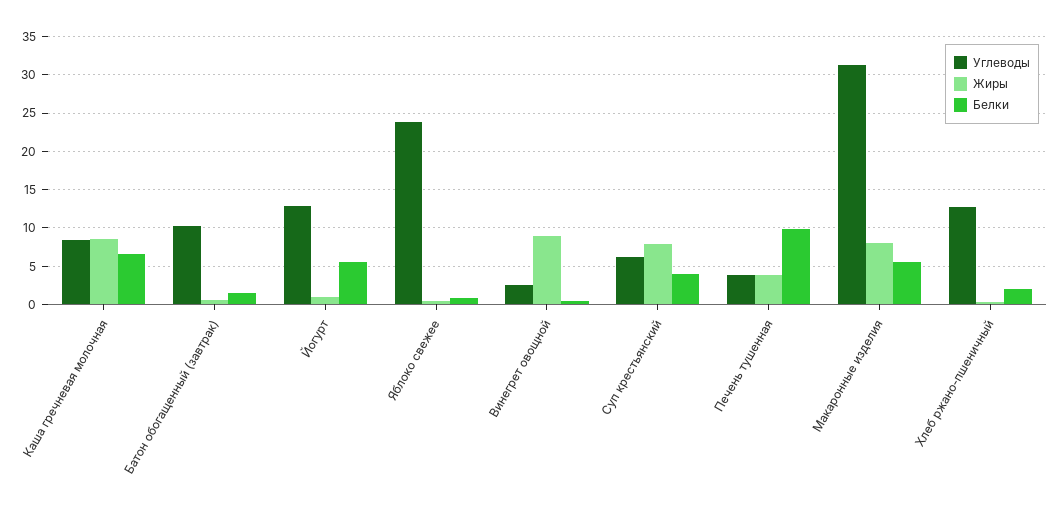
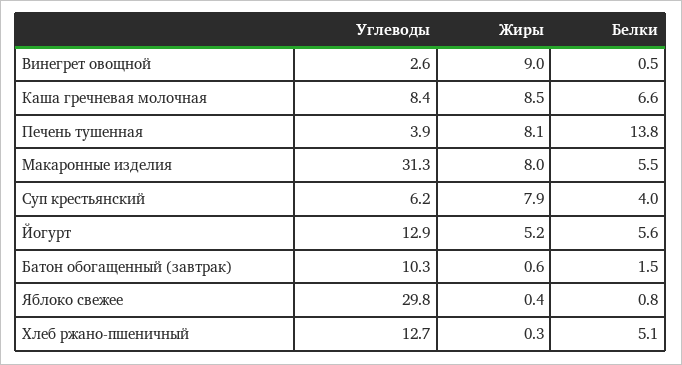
  {
    "Углеводы": {
      "Каша гречневая молочная": 8.4,
      "Батон обогащенный (завтрак)": 10.3,
      "Йогурт": 12.9,
-     "Яблоко свежее": 24,
+     "Яблоко свежее": 29.8,
      "Винегрет овощной": 2.6,
      "Суп крестьянский": 6.2,
      "Печень тушенная": 3.9,
      "Макаронные изделия": 31.3,
      "Хлеб ржано-пшеничный": 12.7
    },
    "Жиры": {
      "Каша гречневая молочная": 8.5,
      "Батон обогащенный (завтрак)": 0.6,
-     "Йогурт": 1,
+     "Йогурт": 5.2,
      "Яблоко свежее": 0.4,
      "Винегрет овощной": 9,
      "Суп крестьянский": 7.9,
-     "Печень тушенная": 4,
+     "Печень тушенная": 8.1,
      "Макаронные изделия": 8,
      "Хлеб ржано-пшеничный": 0.3
    },
    "Белки": {
      "Каша гречневая молочная": 6.6,
      "Батон обогащенный (завтрак)": 1.5,
      "Йогурт": 5.6,
      "Яблоко свежее": 0.8,
      "Винегрет овощной": 0.5,
      "Суп крестьянский": 4,
-     "Печень тушенная": 10,
+     "Печень тушенная": 13.8,
      "Макаронные изделия": 5.5,
-     "Хлеб ржано-пшеничный": 2
+     "Хлеб ржано-пшеничный": 5.1
    }
  }

